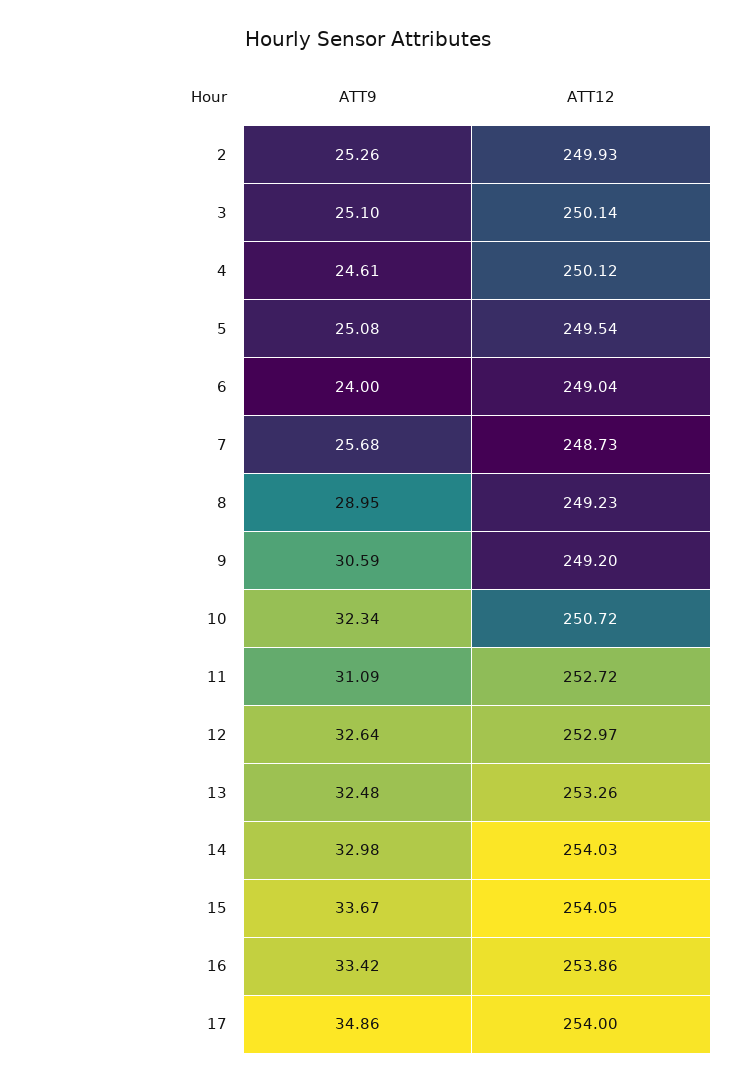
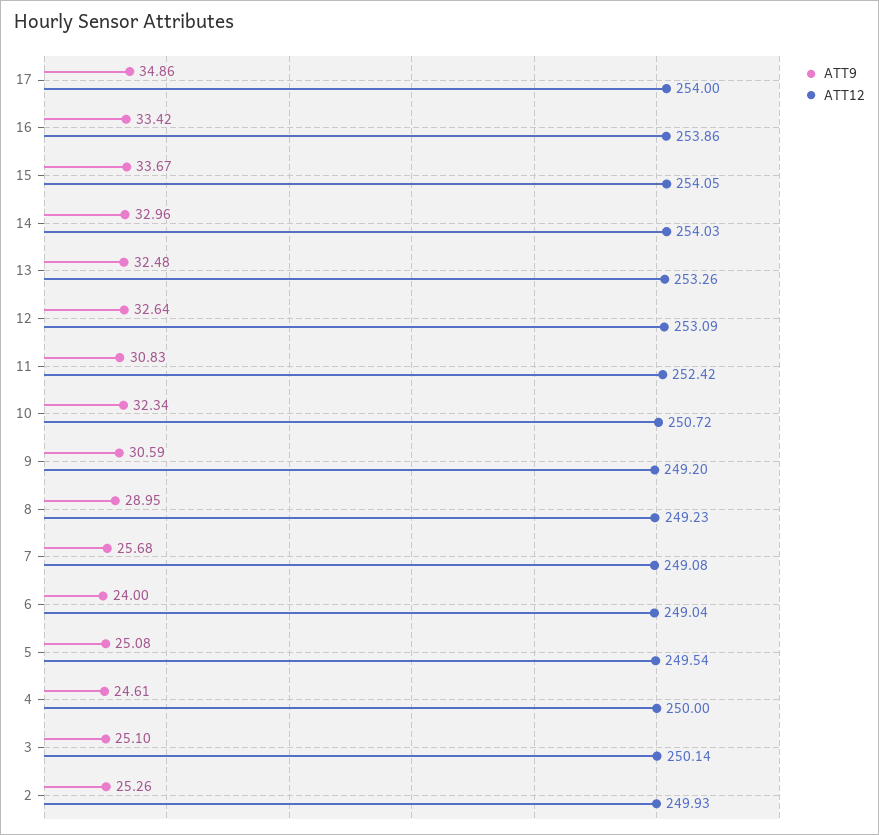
  {
    "ATT9": {
      "2": 25.26,
      "3": 25.1,
      "4": 24.61,
      "5": 25.08,
      "6": 24,
      "7": 25.68,
      "8": 28.95,
      "9": 30.59,
      "10": 32.34,
-     "11": 31.09,
+     "11": 30.83,
      "12": 32.64,
      "13": 32.48,
-     "14": 32.98,
+     "14": 32.96,
      "15": 33.67,
      "16": 33.42,
      "17": 34.86
    },
    "ATT12": {
      "2": 249.93,
      "3": 250.14,
-     "4": 250.12,
+     "4": 250,
      "5": 249.54,
      "6": 249.04,
-     "7": 248.73,
+     "7": 249.08,
      "8": 249.23,
      "9": 249.2,
      "10": 250.72,
-     "11": 252.72,
+     "11": 252.42,
-     "12": 252.97,
+     "12": 253.09,
      "13": 253.26,
      "14": 254.03,
      "15": 254.05,
      "16": 253.86,
      "17": 254
    }
  }

